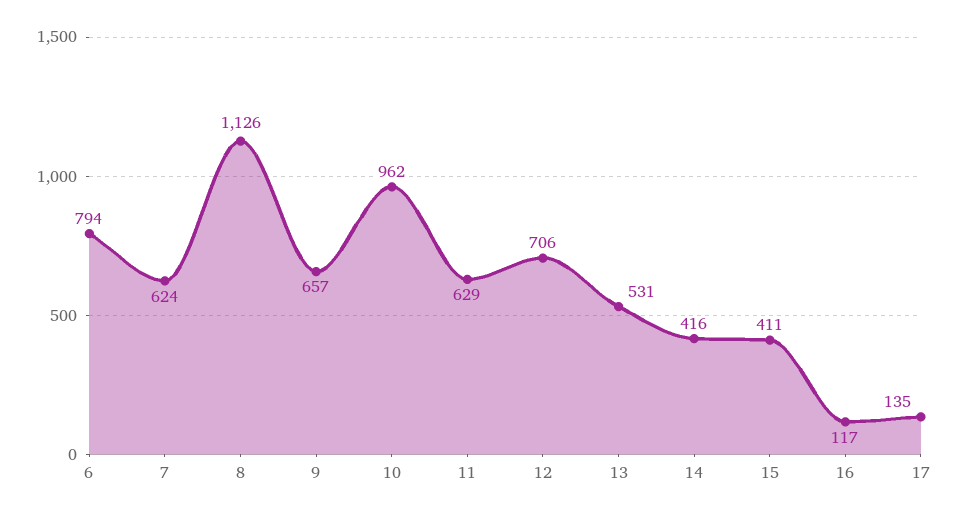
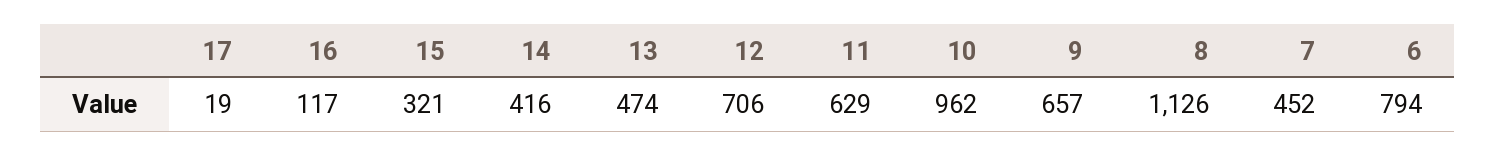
  {
    "6": 794,
-   "7": 624,
+   "7": 452,
    "8": 1126,
    "9": 657,
    "10": 962,
    "11": 629,
    "12": 706,
-   "13": 531,
+   "13": 474,
    "14": 416,
-   "15": 411,
+   "15": 321,
    "16": 117,
-   "17": 135
+   "17": 19
  }

